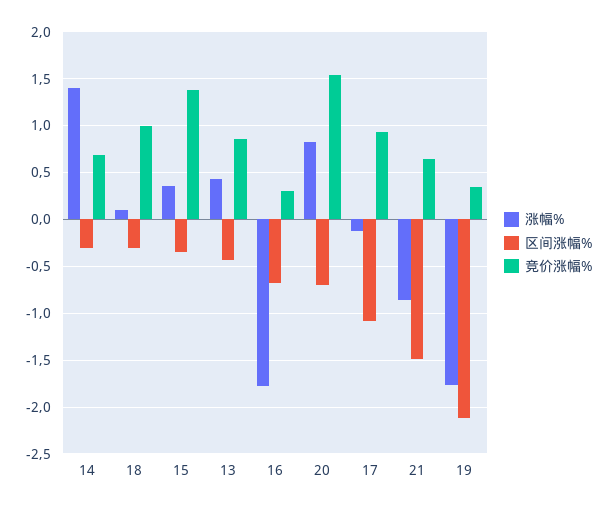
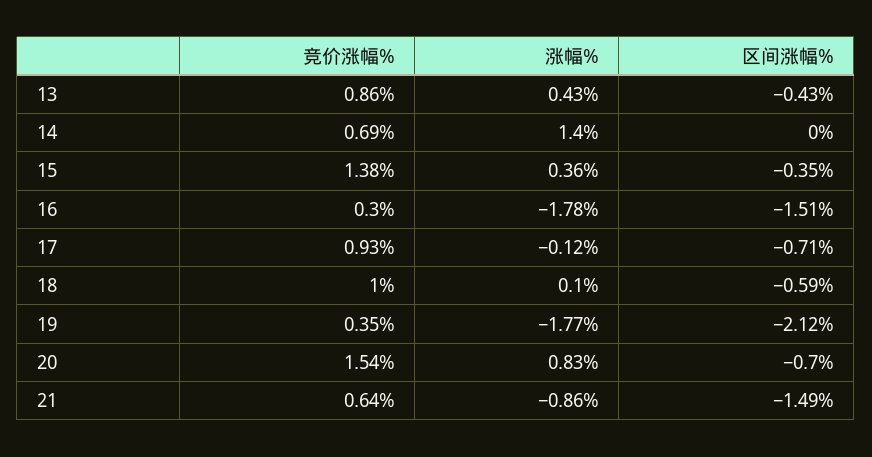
  {
    "涨幅%": {
      "14": 1.4,
      "18": 0.1,
      "15": 0.36,
      "13": 0.43,
      "16": -1.78,
      "20": 0.83,
      "17": -0.12,
      "21": -0.86,
      "19": -1.77
    },
    "区间涨幅%": {
-     "14": -0.3,
+     "14": 0,
-     "18": -0.3,
+     "18": -0.59,
      "15": -0.35,
      "13": -0.43,
-     "16": -0.7,
+     "16": -1.51,
      "20": -0.7,
-     "17": -1.1,
+     "17": -0.71,
      "21": -1.49,
      "19": -2.12
    },
    "竞价涨幅%": {
      "14": 0.69,
      "18": 1,
      "15": 1.38,
      "13": 0.86,
      "16": 0.3,
      "20": 1.54,
      "17": 0.93,
      "21": 0.64,
      "19": 0.35
    }
  }

